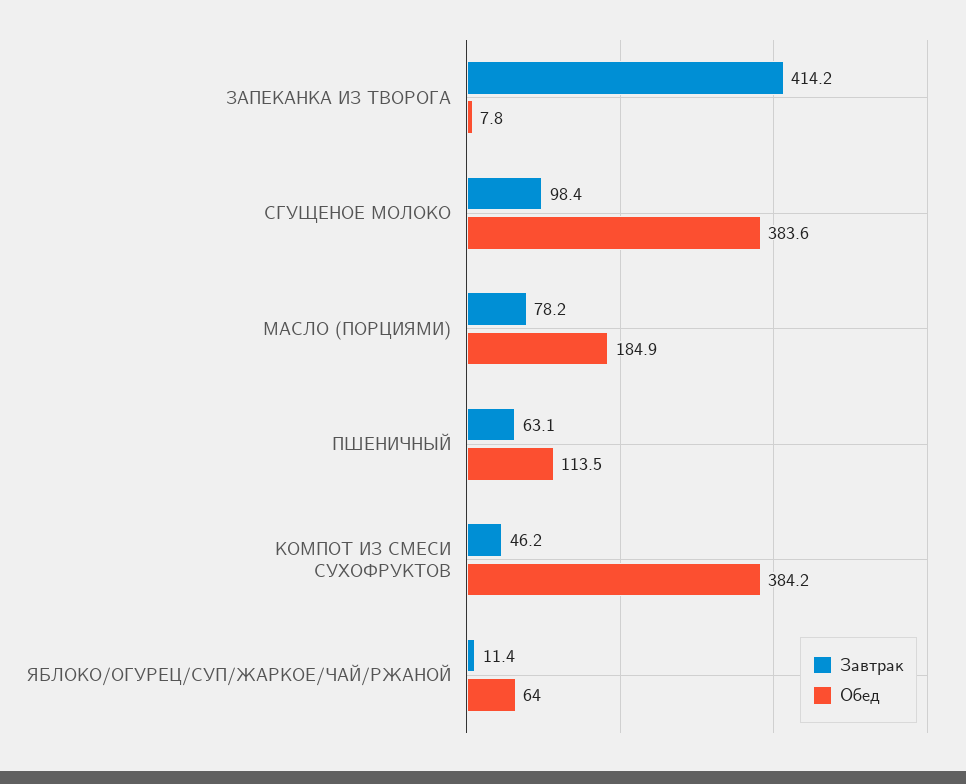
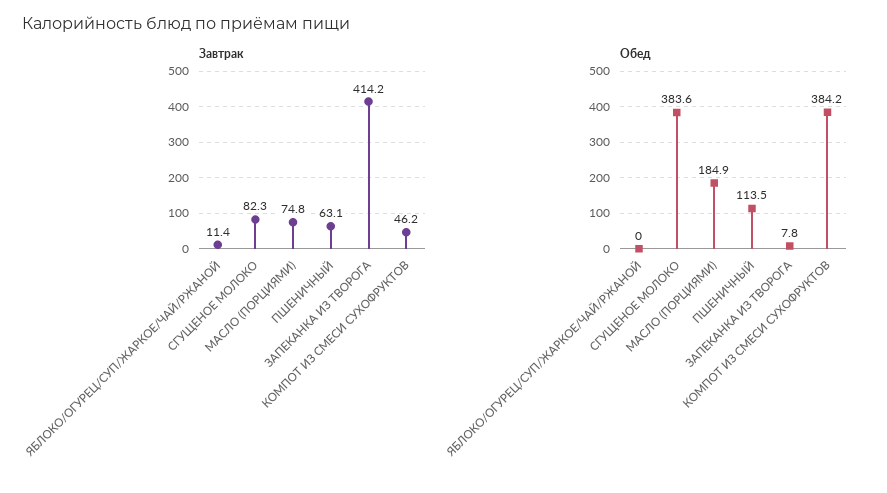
  {
    "Завтрак": {
      "ЗАПЕКАНКА ИЗ ТВОРОГА": 414.2,
-     "СГУЩЕНОЕ МОЛОКО": 98.4,
+     "СГУЩЕНОЕ МОЛОКО": 82.3,
-     "МАСЛО (ПОРЦИЯМИ)": 78.2,
+     "МАСЛО (ПОРЦИЯМИ)": 74.8,
      "ПШЕНИЧНЫЙ": 63.1,
      "КОМПОТ ИЗ СМЕСИ СУХОФРУКТОВ": 46.2,
      "ЯБЛОКО/ОГУРЕЦ/СУП/ЖАРКОЕ/ЧАЙ/РЖАНОЙ": 11.4
    },
    "Обед": {
      "ЗАПЕКАНКА ИЗ ТВОРОГА": 7.8,
      "СГУЩЕНОЕ МОЛОКО": 383.6,
      "МАСЛО (ПОРЦИЯМИ)": 184.9,
      "ПШЕНИЧНЫЙ": 113.5,
      "КОМПОТ ИЗ СМЕСИ СУХОФРУКТОВ": 384.2,
-     "ЯБЛОКО/ОГУРЕЦ/СУП/ЖАРКОЕ/ЧАЙ/РЖАНОЙ": 64
+     "ЯБЛОКО/ОГУРЕЦ/СУП/ЖАРКОЕ/ЧАЙ/РЖАНОЙ": 0
    }
  }

